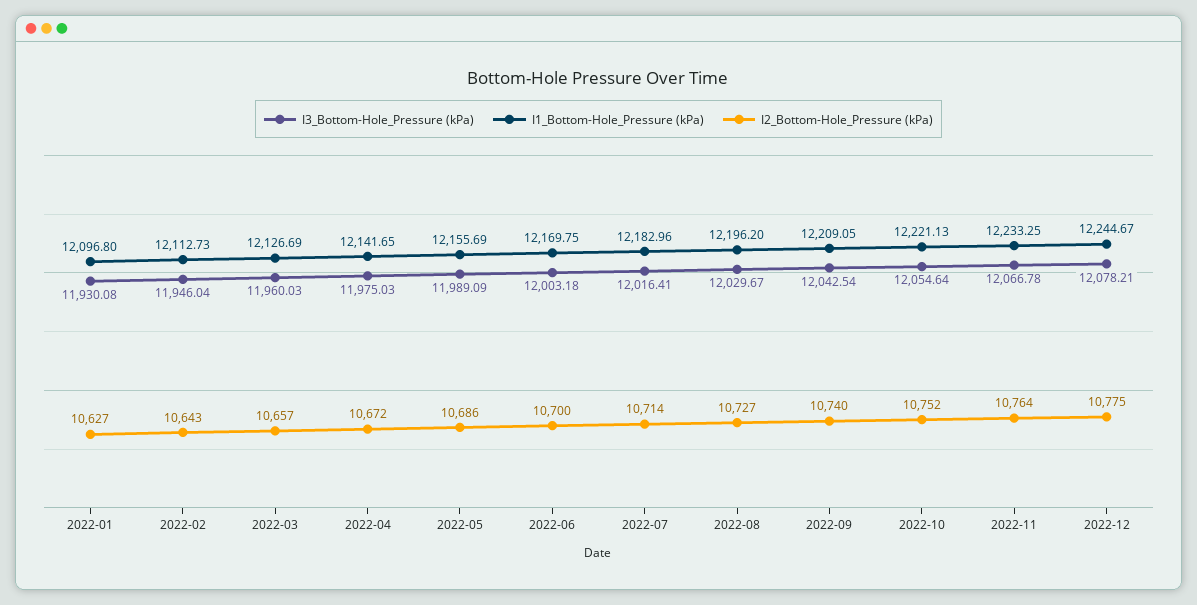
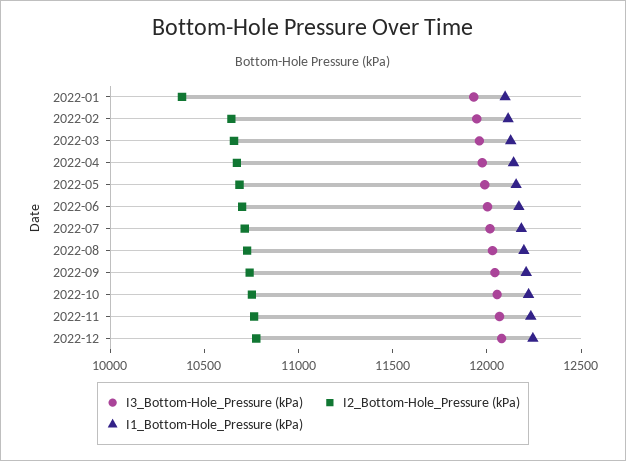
  {
    "I3_Bottom-Hole_Pressure (kPa)": {
      "2022-01": 11930.08,
      "2022-02": 11946.04,
      "2022-03": 11960.03,
      "2022-04": 11975.03,
      "2022-05": 11989.09,
      "2022-06": 12003.18,
      "2022-07": 12016.41,
      "2022-08": 12029.67,
      "2022-09": 12042.54,
      "2022-10": 12054.64,
      "2022-11": 12066.78,
      "2022-12": 12078.21
    },
    "I1_Bottom-Hole_Pressure (kPa)": {
      "2022-01": 12096.8,
      "2022-02": 12112.73,
      "2022-03": 12126.69,
      "2022-04": 12141.65,
      "2022-05": 12155.69,
      "2022-06": 12169.75,
      "2022-07": 12182.96,
      "2022-08": 12196.2,
      "2022-09": 12209.05,
      "2022-10": 12221.13,
      "2022-11": 12233.25,
      "2022-12": 12244.67
    },
    "I2_Bottom-Hole_Pressure (kPa)": {
-     "2022-01": 10627,
+     "2022-01": 10400,
      "2022-02": 10643,
      "2022-03": 10657,
      "2022-04": 10672,
      "2022-05": 10686,
      "2022-06": 10700,
      "2022-07": 10714,
      "2022-08": 10727,
      "2022-09": 10740,
      "2022-10": 10752,
      "2022-11": 10764,
      "2022-12": 10775
    }
  }

